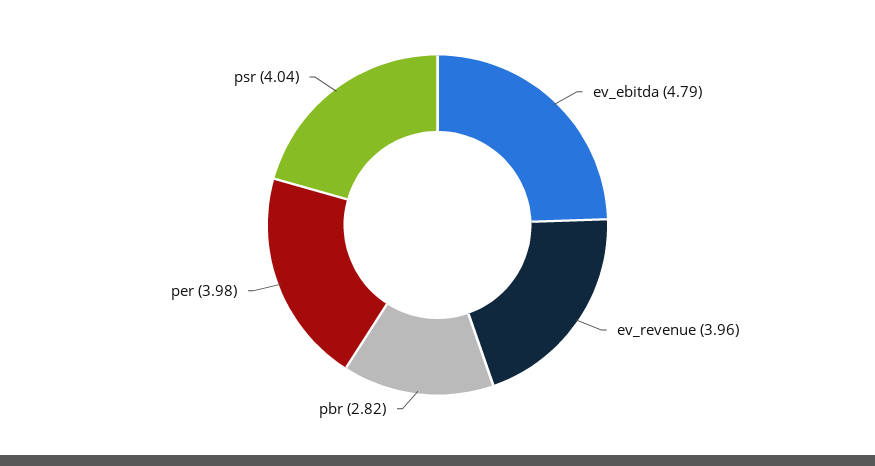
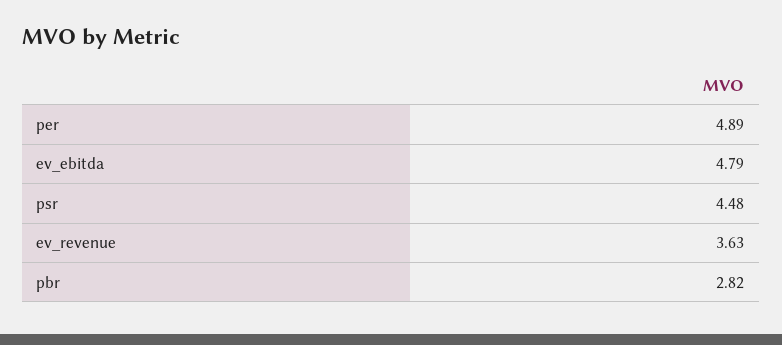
  {
    "ev_ebitda": 4.79,
-   "ev_revenue": 3.96,
+   "ev_revenue": 3.63,
    "pbr": 2.82,
-   "per": 3.98,
+   "per": 4.89,
-   "psr": 4.04
+   "psr": 4.48
  }

